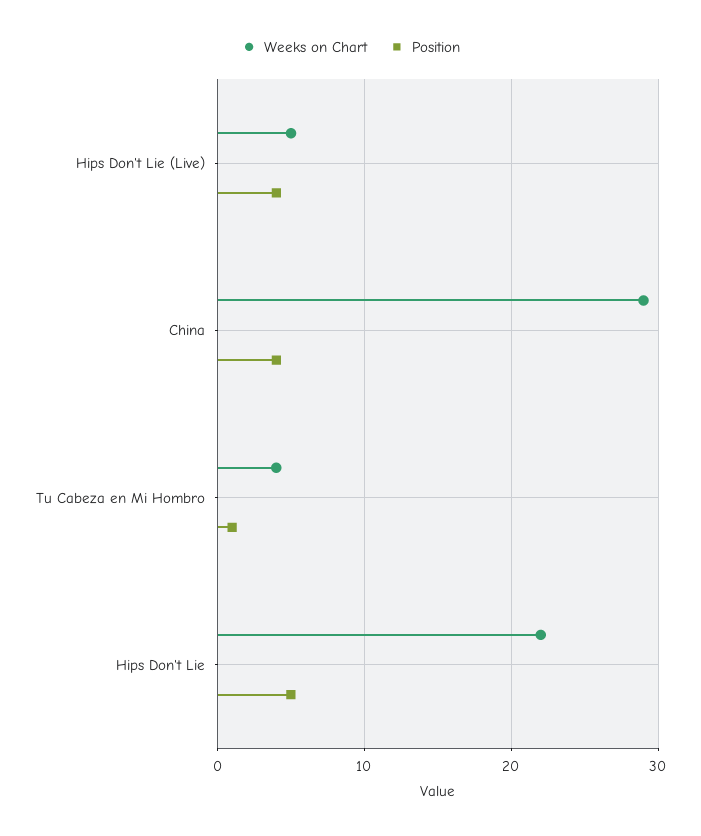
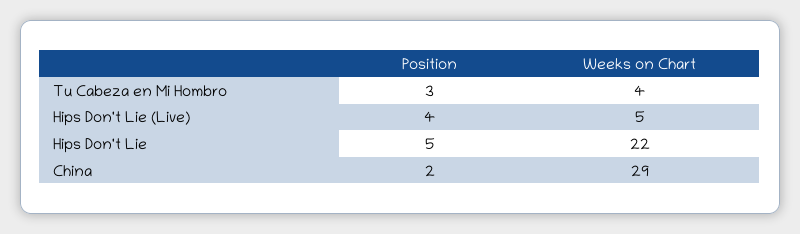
  {
    "Weeks on Chart": {
      "Hips Don't Lie (Live)": 5,
      "China": 29,
      "Tu Cabeza en Mi Hombro": 4,
      "Hips Don't Lie": 22
    },
    "Position": {
      "Hips Don't Lie (Live)": 4,
-     "China": 4,
+     "China": 2,
-     "Tu Cabeza en Mi Hombro": 1,
+     "Tu Cabeza en Mi Hombro": 3,
      "Hips Don't Lie": 5
    }
  }

